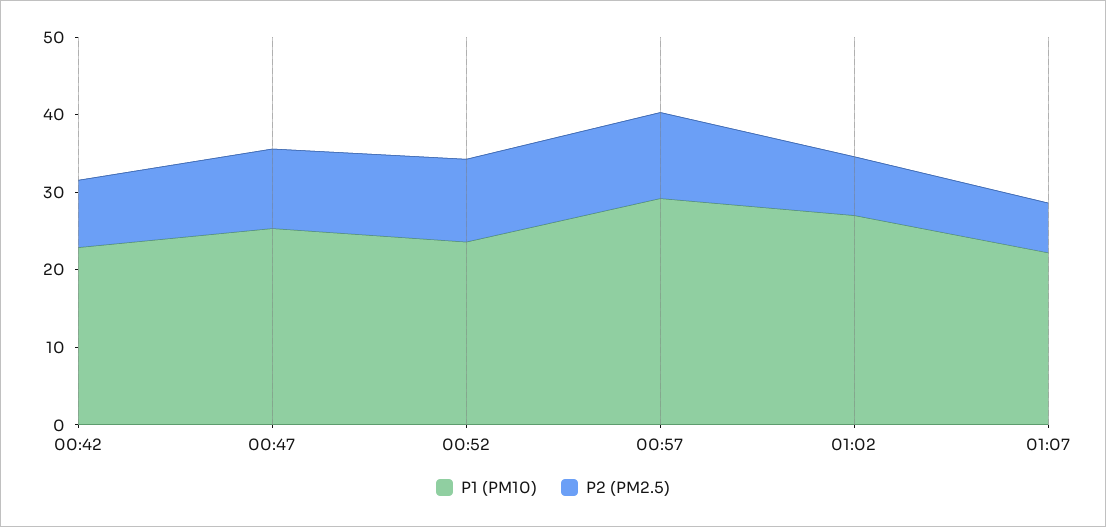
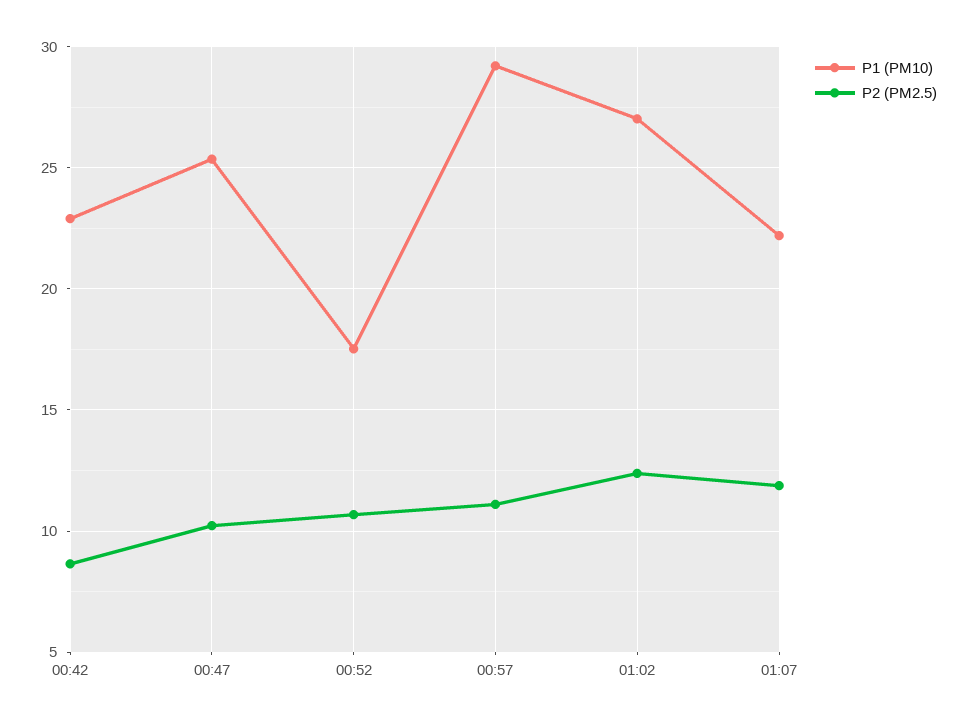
  {
    "P1 (PM10)": {
      "00:42": 23,
      "00:47": 25.5,
-     "00:52": 24,
+     "00:52": 17.5,
      "00:57": 29,
      "01:02": 27,
      "01:07": 22
    },
    "P2 (PM2.5)": {
      "00:42": 8.5,
      "00:47": 10,
      "00:52": 10.5,
      "00:57": 11,
-     "01:02": 8,
+     "01:02": 12.5,
-     "01:07": 6
+     "01:07": 12
    }
  }

